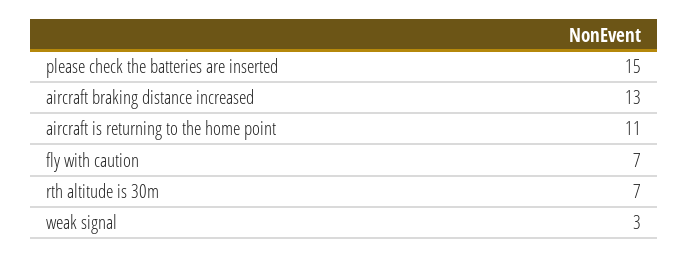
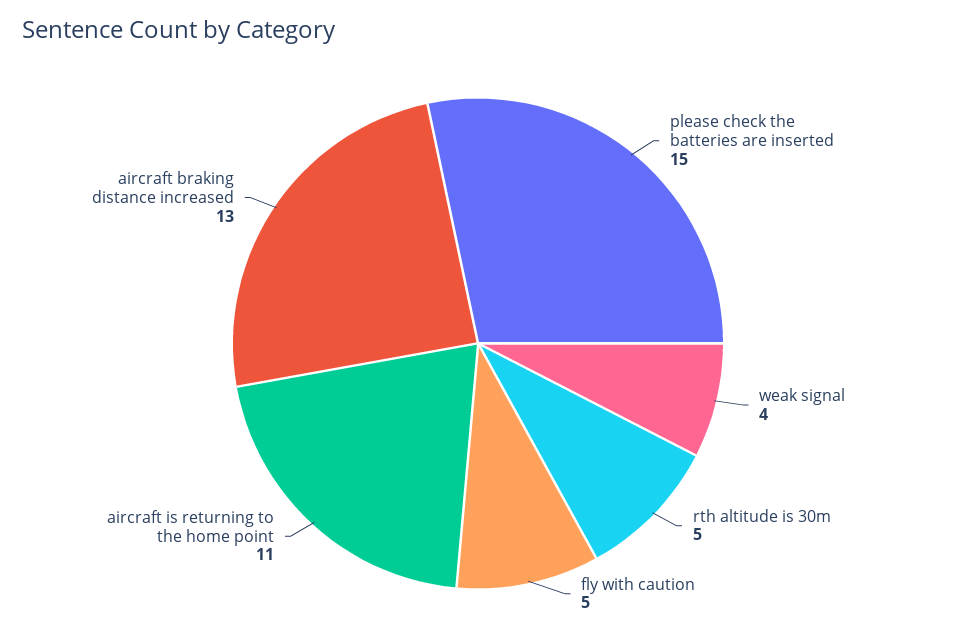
  {
    "please check the batteries are inserted": 15,
    "aircraft braking distance increased": 13,
    "aircraft is returning to the home point": 11,
-   "fly with caution": 7,
+   "fly with caution": 5,
-   "rth altitude is 30m": 7,
+   "rth altitude is 30m": 5,
-   "weak signal": 3
+   "weak signal": 4
  }

